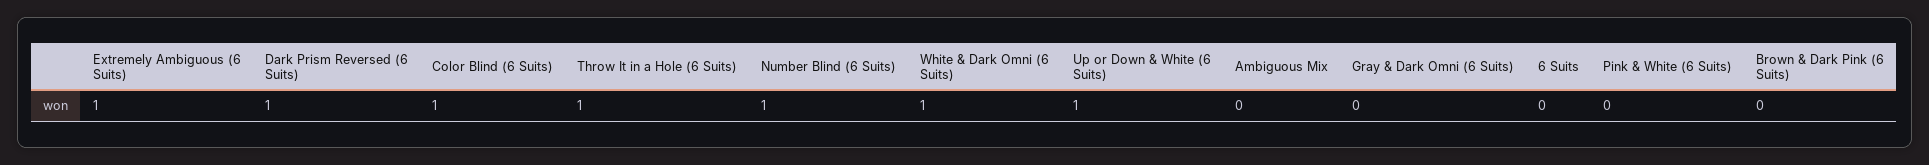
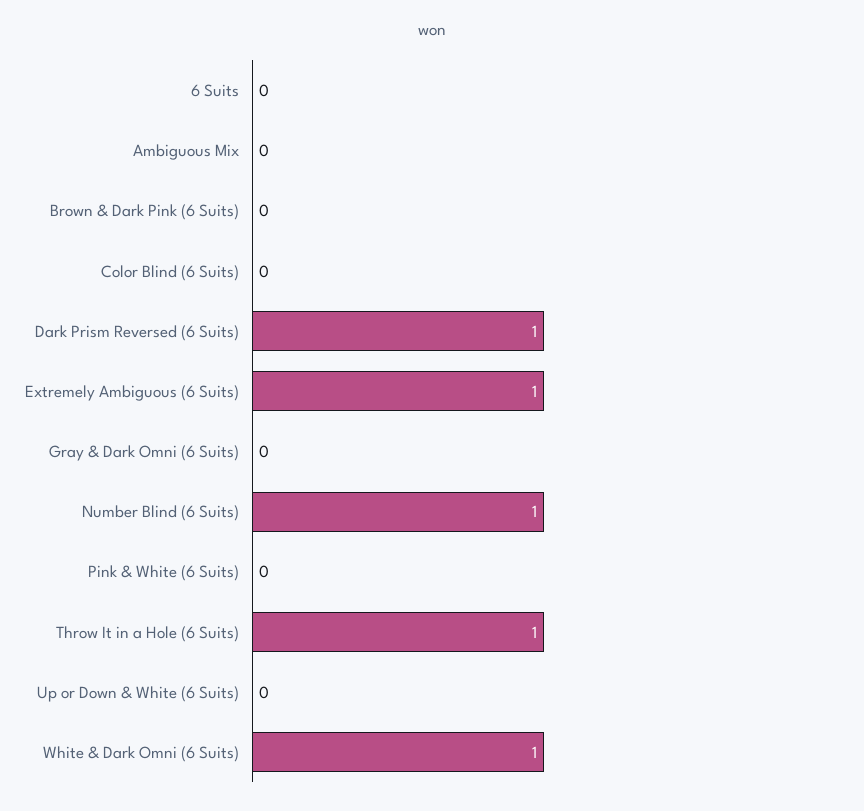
  {
    "Extremely Ambiguous (6 Suits)": 1,
    "Dark Prism Reversed (6 Suits)": 1,
-   "Color Blind (6 Suits)": 1,
+   "Color Blind (6 Suits)": 0,
    "Throw It in a Hole (6 Suits)": 1,
    "Number Blind (6 Suits)": 1,
    "White & Dark Omni (6 Suits)": 1,
-   "Up or Down & White (6 Suits)": 1,
+   "Up or Down & White (6 Suits)": 0,
    "Ambiguous Mix": 0,
    "Gray & Dark Omni (6 Suits)": 0,
    "6 Suits": 0,
    "Pink & White (6 Suits)": 0,
    "Brown & Dark Pink (6 Suits)": 0
  }

